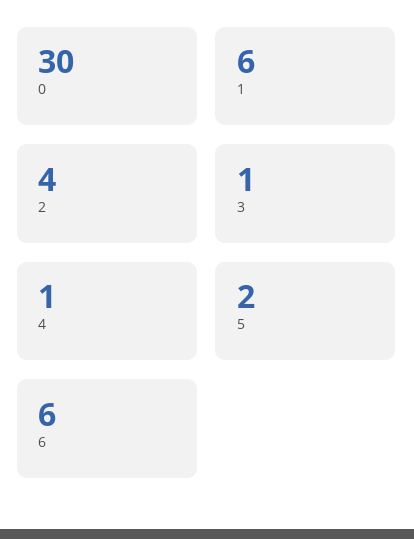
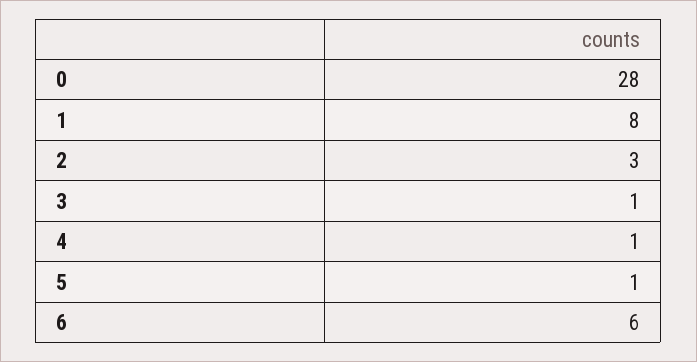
  {
-   "0": 30,
+   "0": 28,
-   "1": 6,
+   "1": 8,
-   "2": 4,
+   "2": 3,
    "3": 1,
    "4": 1,
-   "5": 2,
+   "5": 1,
    "6": 6
  }

